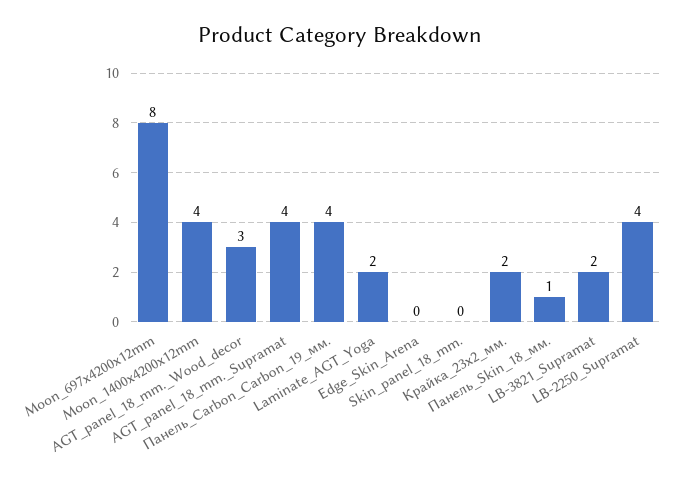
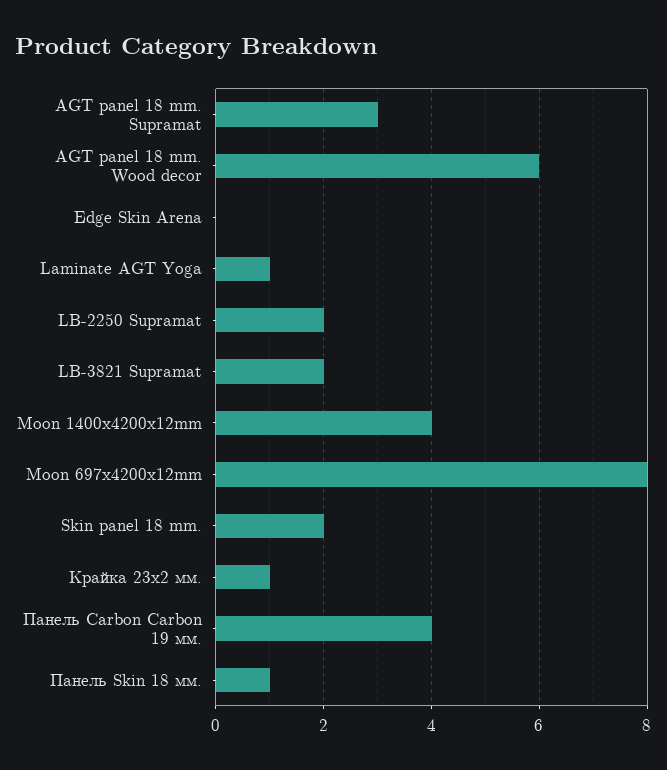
  {
    "Moon_697x4200x12mm": 8,
    "Moon_1400x4200x12mm": 4,
-   "AGT_panel_18_mm._Wood_decor": 3,
+   "AGT_panel_18_mm._Wood_decor": 6,
-   "AGT_panel_18_mm._Supramat": 4,
+   "AGT_panel_18_mm._Supramat": 3,
    "Панель_Carbon_Carbon_19_мм.": 4,
-   "Laminate_AGT_Yoga": 2,
+   "Laminate_AGT_Yoga": 1,
    "Edge_Skin_Arena": 0,
-   "Skin_panel_18_mm.": 0,
+   "Skin_panel_18_mm.": 2,
-   "Крайка_23x2_мм.": 2,
+   "Крайка_23x2_мм.": 1,
    "Панель_Skin_18_мм.": 1,
    "LB-3821_Supramat": 2,
-   "LB-2250_Supramat": 4
+   "LB-2250_Supramat": 2
  }

